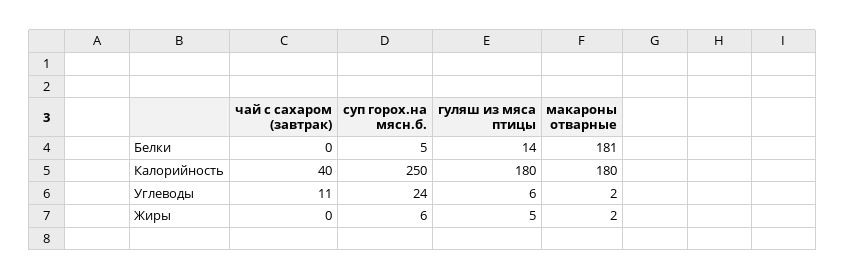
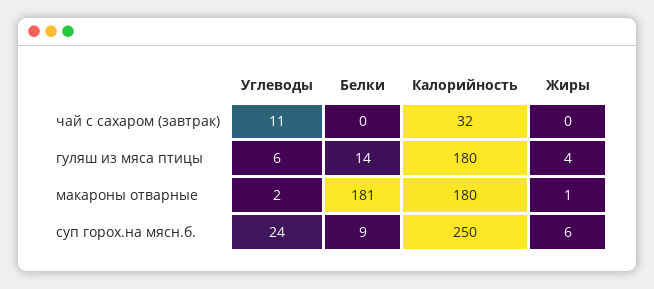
  {
    "чай с сахаром (завтрак)": {
      "Белки": 0,
-     "Калорийность": 40,
+     "Калорийность": 32,
      "Углеводы": 11,
      "Жиры": 0
    },
    "суп горох.на мясн.б.": {
-     "Белки": 5,
+     "Белки": 9,
      "Калорийность": 250,
      "Углеводы": 24,
      "Жиры": 6
    },
    "гуляш из мяса птицы": {
      "Белки": 14,
      "Калорийность": 180,
      "Углеводы": 6,
-     "Жиры": 5
+     "Жиры": 4
    },
    "макароны отварные": {
      "Белки": 181,
      "Калорийность": 180,
      "Углеводы": 2,
-     "Жиры": 2
+     "Жиры": 1
    }
  }

